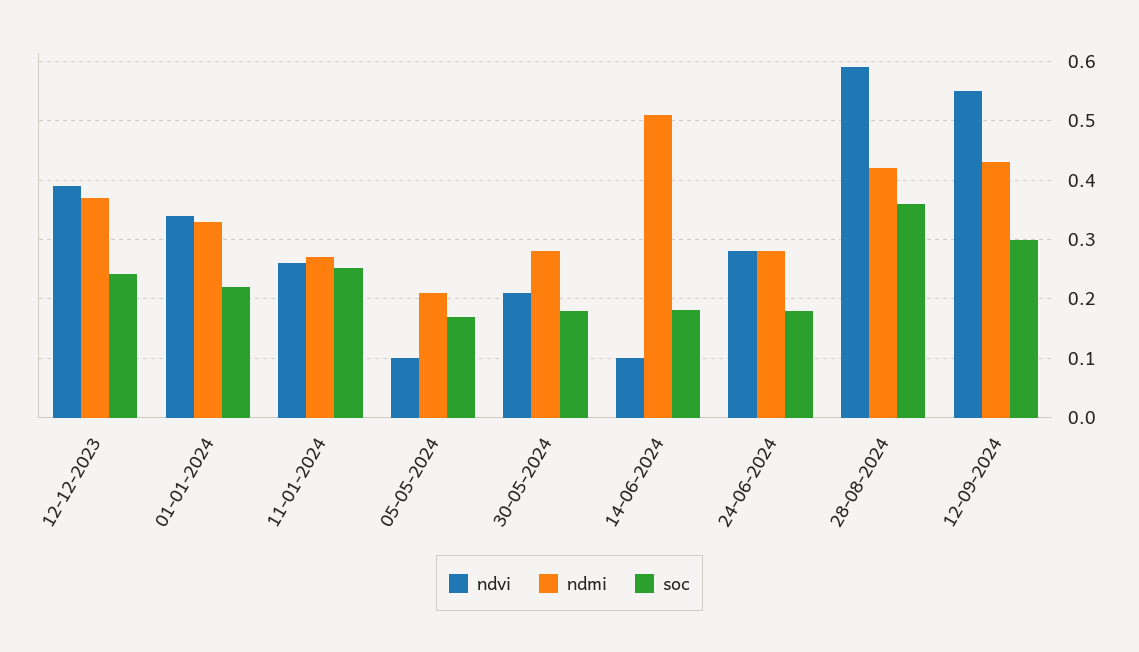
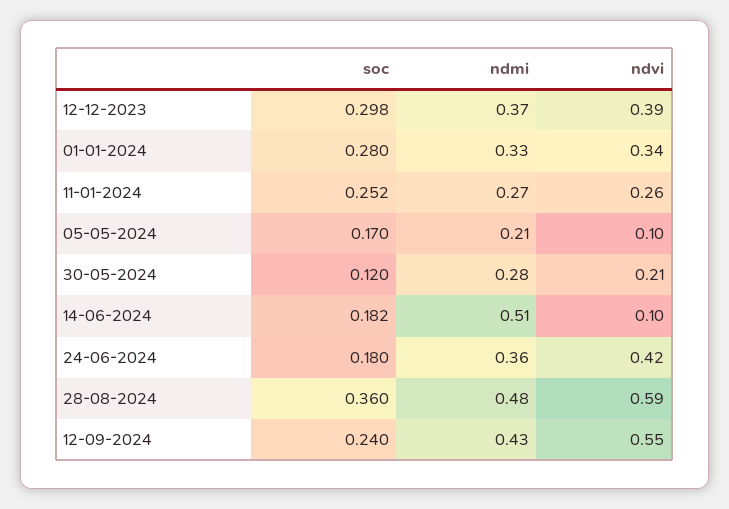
  {
    "ndvi": {
      "12-12-2023": 0.39,
      "01-01-2024": 0.34,
      "11-01-2024": 0.26,
      "05-05-2024": 0.1,
      "30-05-2024": 0.21,
      "14-06-2024": 0.1,
-     "24-06-2024": 0.28,
+     "24-06-2024": 0.42,
      "28-08-2024": 0.59,
      "12-09-2024": 0.55
    },
    "ndmi": {
      "12-12-2023": 0.37,
      "01-01-2024": 0.33,
      "11-01-2024": 0.27,
      "05-05-2024": 0.21,
      "30-05-2024": 0.28,
      "14-06-2024": 0.51,
-     "24-06-2024": 0.28,
+     "24-06-2024": 0.36,
-     "28-08-2024": 0.42,
+     "28-08-2024": 0.48,
      "12-09-2024": 0.43
    },
    "soc": {
-     "12-12-2023": 0.24,
+     "12-12-2023": 0.298,
-     "01-01-2024": 0.22,
+     "01-01-2024": 0.28,
      "11-01-2024": 0.252,
      "05-05-2024": 0.17,
-     "30-05-2024": 0.18,
+     "30-05-2024": 0.12,
      "14-06-2024": 0.182,
      "24-06-2024": 0.18,
      "28-08-2024": 0.36,
-     "12-09-2024": 0.3
+     "12-09-2024": 0.24
    }
  }

